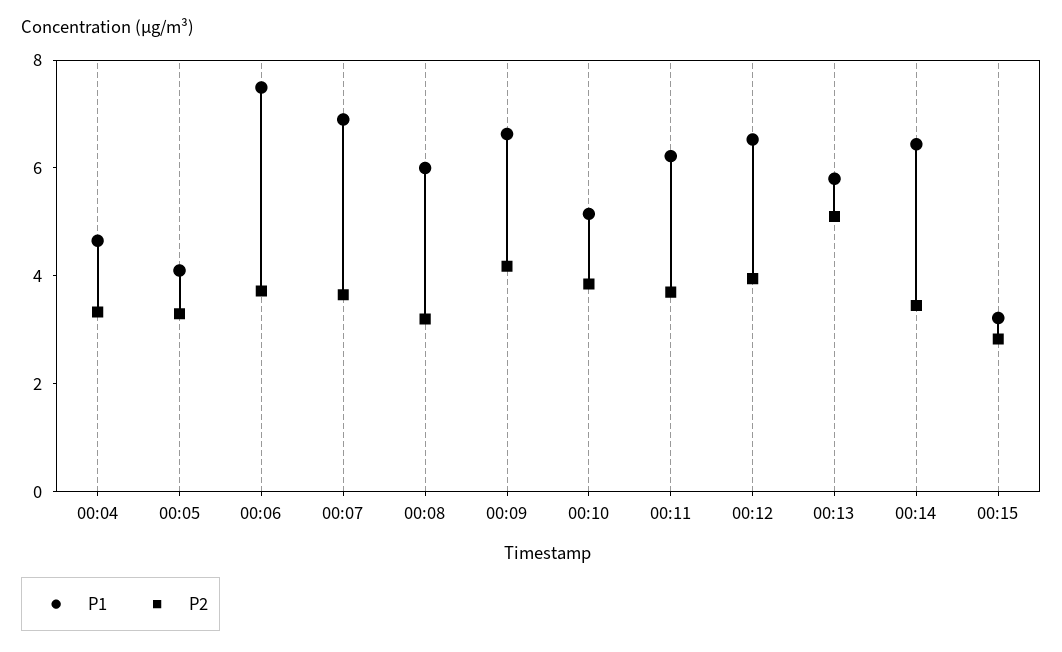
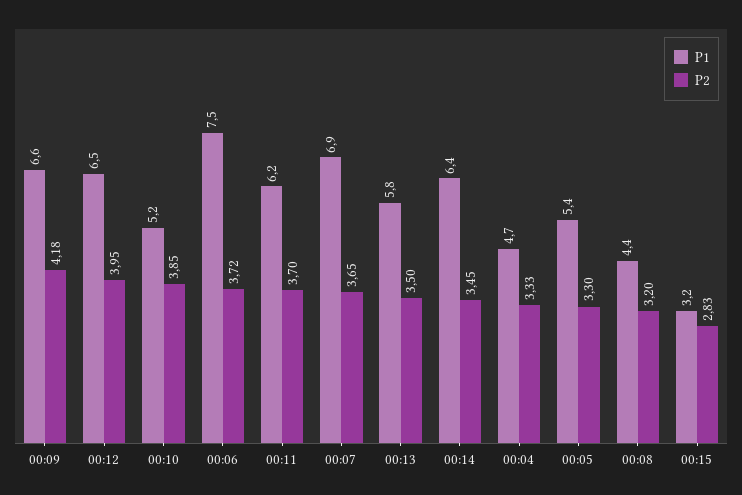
  {
    "P1": {
      "00:04": 4.7,
-     "00:05": 4,
+     "00:05": 5.4,
      "00:06": 7.5,
      "00:07": 6.9,
-     "00:08": 6,
+     "00:08": 4.4,
      "00:09": 6.6,
      "00:10": 5.2,
      "00:11": 6.2,
      "00:12": 6.5,
      "00:13": 5.8,
      "00:14": 6.4,
      "00:15": 3.2
    },
    "P2": {
      "00:04": 3.33,
      "00:05": 3.3,
      "00:06": 3.72,
      "00:07": 3.65,
      "00:08": 3.2,
      "00:09": 4.18,
      "00:10": 3.85,
      "00:11": 3.7,
      "00:12": 3.95,
-     "00:13": 5,
+     "00:13": 3.5,
      "00:14": 3.45,
      "00:15": 2.83
    }
  }

